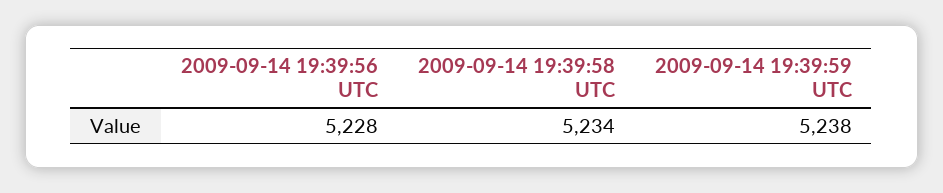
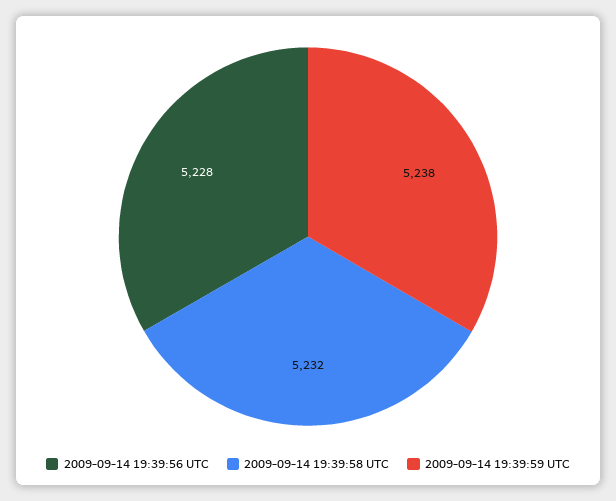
  {
    "2009-09-14 19:39:56 UTC": 5228,
-   "2009-09-14 19:39:58 UTC": 5234,
+   "2009-09-14 19:39:58 UTC": 5232,
    "2009-09-14 19:39:59 UTC": 5238
  }

